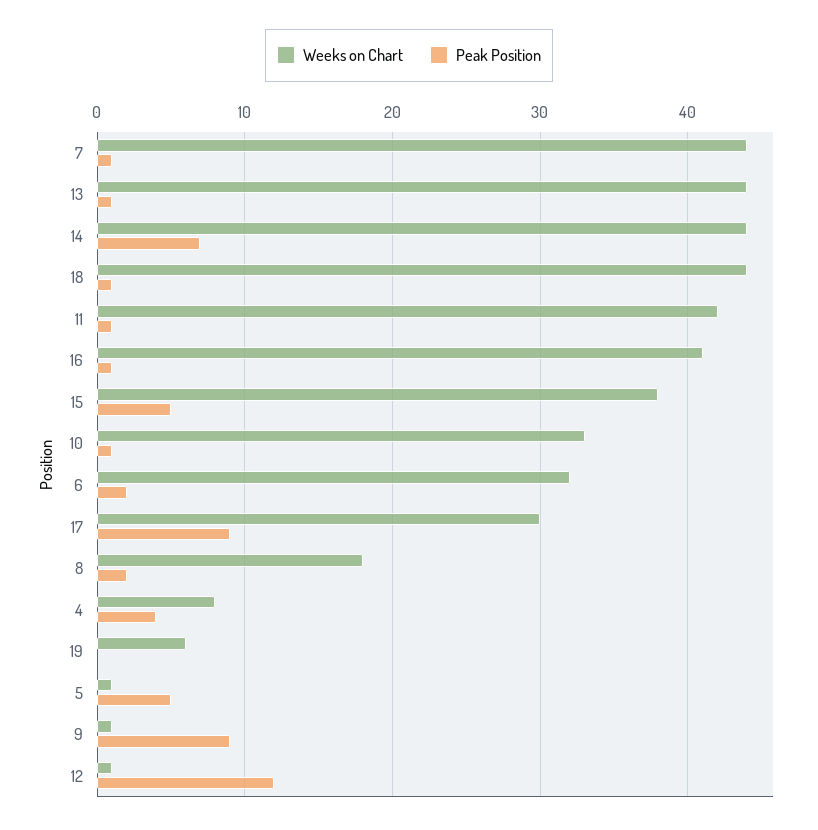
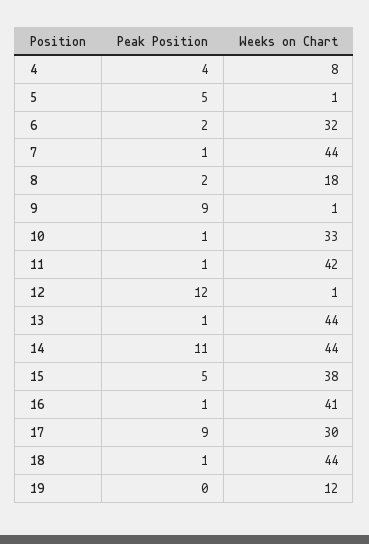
  {
    "Weeks on Chart": {
      "7": 44,
      "13": 44,
      "14": 44,
      "18": 44,
      "11": 42,
      "16": 41,
      "15": 38,
      "10": 33,
      "6": 32,
      "17": 30,
      "8": 18,
      "4": 8,
-     "19": 6,
+     "19": 12,
      "5": 1,
      "9": 1,
      "12": 1
    },
    "Peak Position": {
      "7": 1,
      "13": 1,
-     "14": 7,
+     "14": 11,
      "18": 1,
      "11": 1,
      "16": 1,
      "15": 5,
      "10": 1,
      "6": 2,
      "17": 9,
      "8": 2,
      "4": 4,
      "19": 0,
      "5": 5,
      "9": 9,
      "12": 12
    }
  }

